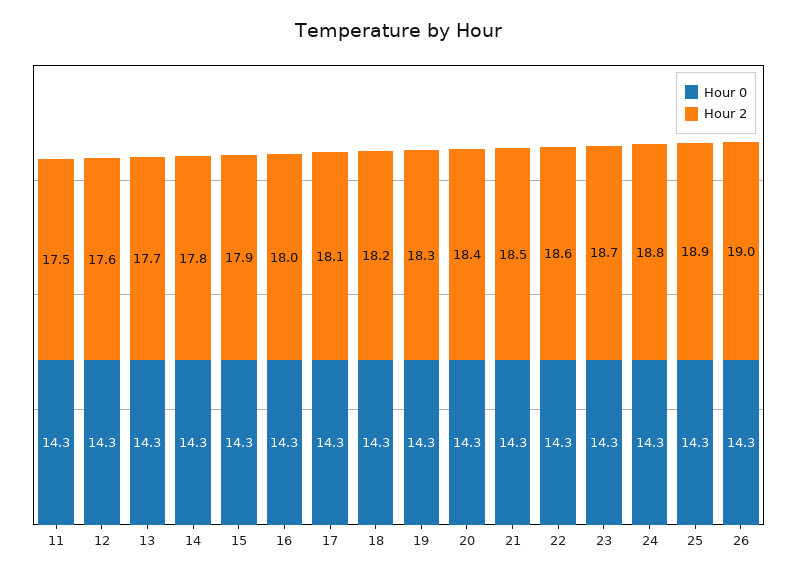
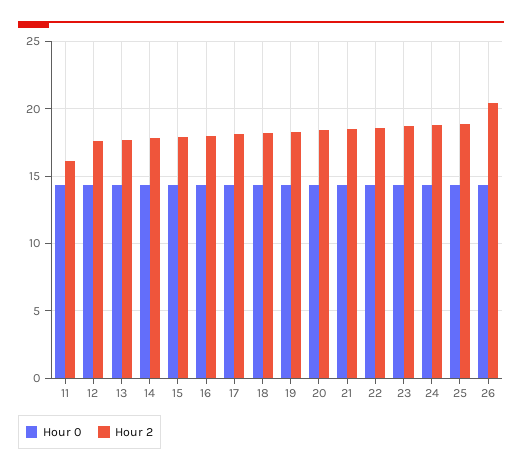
  {
    "Hour 0": {
      "11": 14.3,
      "12": 14.3,
      "13": 14.3,
      "14": 14.3,
      "15": 14.3,
      "16": 14.3,
      "17": 14.3,
      "18": 14.3,
      "19": 14.3,
      "20": 14.3,
      "21": 14.3,
      "22": 14.3,
      "23": 14.3,
      "24": 14.3,
      "25": 14.3,
      "26": 14.3
    },
    "Hour 2": {
-     "11": 17.5,
+     "11": 16,
      "12": 17.6,
      "13": 17.7,
      "14": 17.8,
      "15": 17.9,
      "16": 18,
      "17": 18.1,
      "18": 18.2,
      "19": 18.3,
      "20": 18.4,
      "21": 18.5,
      "22": 18.6,
      "23": 18.7,
      "24": 18.8,
      "25": 18.9,
-     "26": 19
+     "26": 20.5
    }
  }

